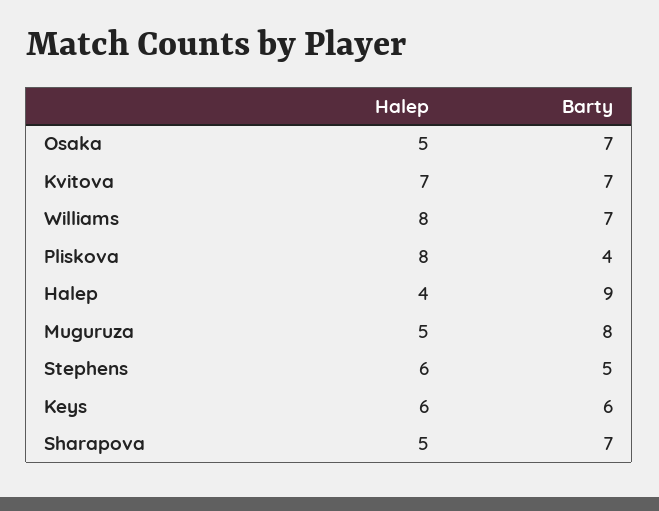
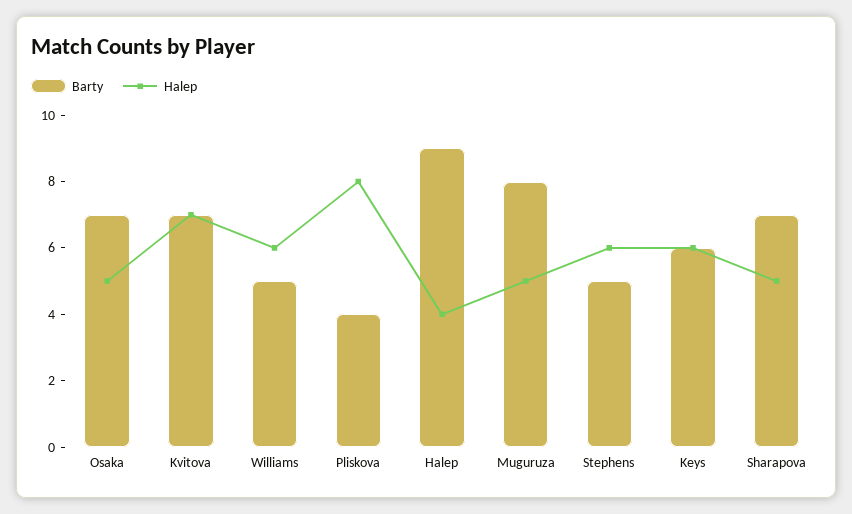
  {
    "Halep": {
      "Osaka": 5,
      "Kvitova": 7,
-     "Williams": 8,
+     "Williams": 6,
      "Pliskova": 8,
      "Halep": 4,
      "Muguruza": 5,
      "Stephens": 6,
      "Keys": 6,
      "Sharapova": 5
    },
    "Barty": {
      "Osaka": 7,
      "Kvitova": 7,
-     "Williams": 7,
+     "Williams": 5,
      "Pliskova": 4,
      "Halep": 9,
      "Muguruza": 8,
      "Stephens": 5,
      "Keys": 6,
      "Sharapova": 7
    }
  }

